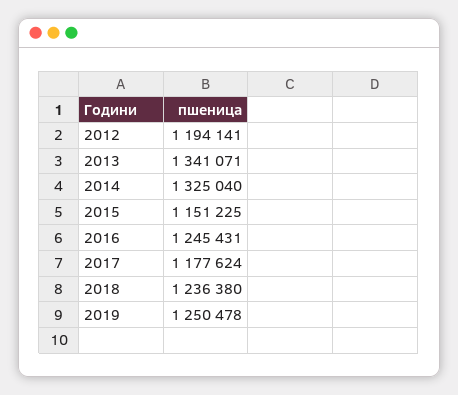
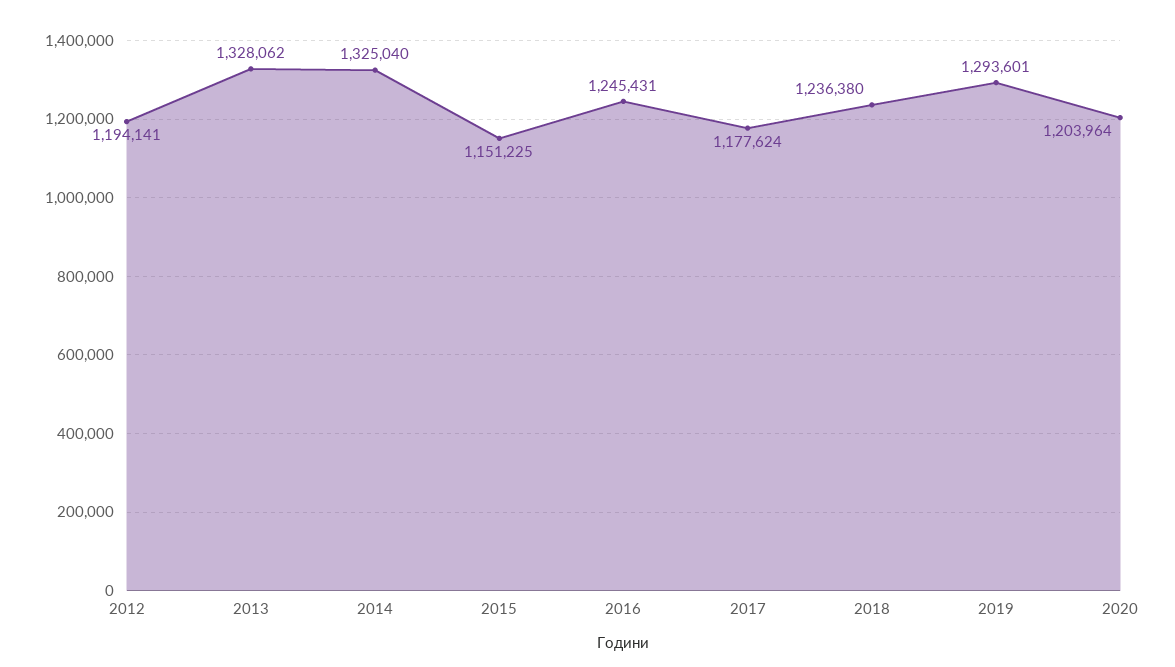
  {
    "2012": 1194141,
-   "2013": 1341071,
+   "2013": 1328062,
    "2014": 1325040,
    "2015": 1151225,
    "2016": 1245431,
    "2017": 1177624,
    "2018": 1236380,
-   "2019": 1250478
+   "2019": 1293601,
+   "2020": 1203964
  }

